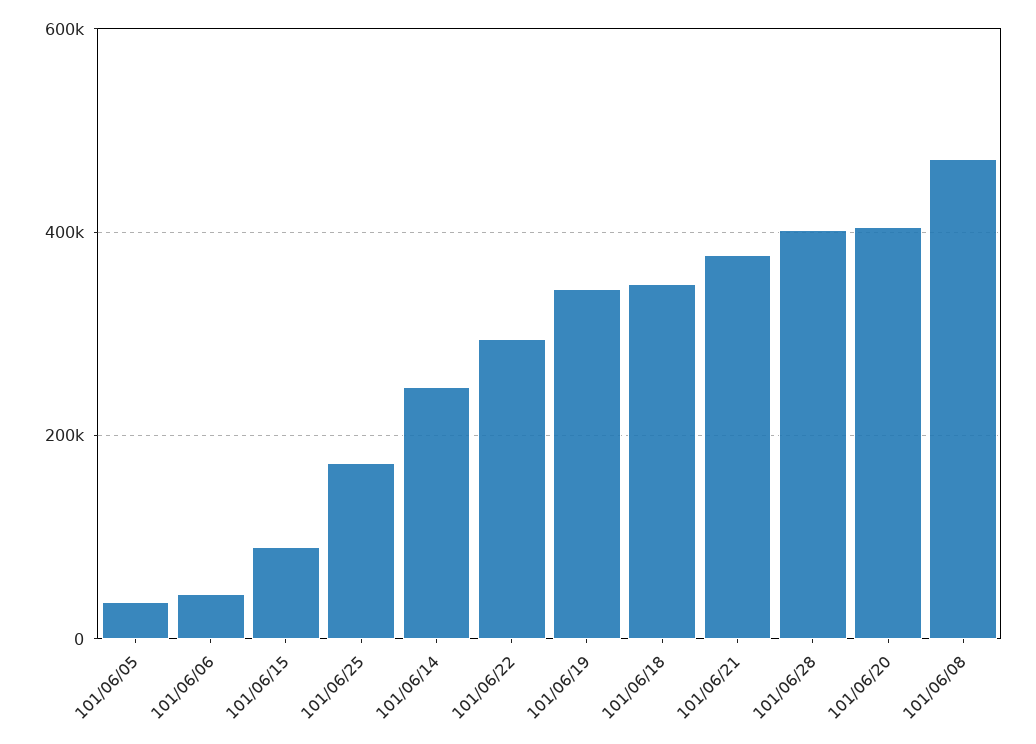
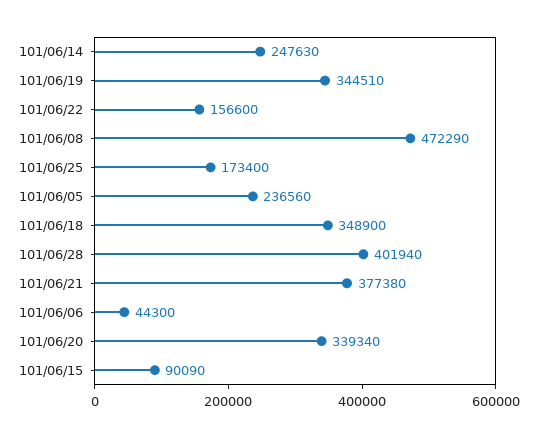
  {
-   "101/06/05": 40000,
+   "101/06/05": 236560,
    "101/06/06": 44300,
    "101/06/15": 90090,
    "101/06/25": 173400,
    "101/06/14": 247630,
-   "101/06/22": 300000,
+   "101/06/22": 156600,
    "101/06/19": 344510,
    "101/06/18": 348900,
    "101/06/21": 377380,
    "101/06/28": 401940,
-   "101/06/20": 400000,
+   "101/06/20": 339340,
    "101/06/08": 472290
  }

